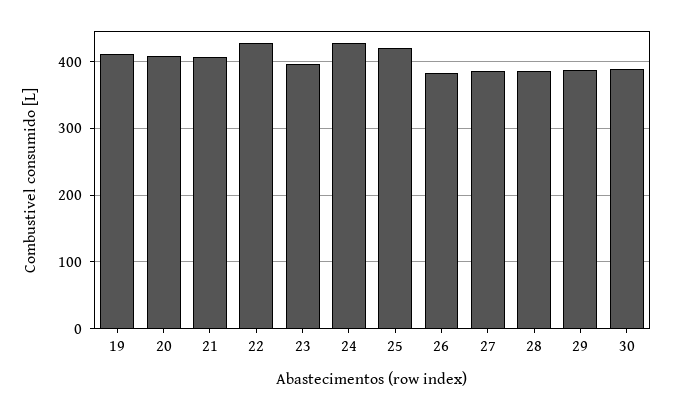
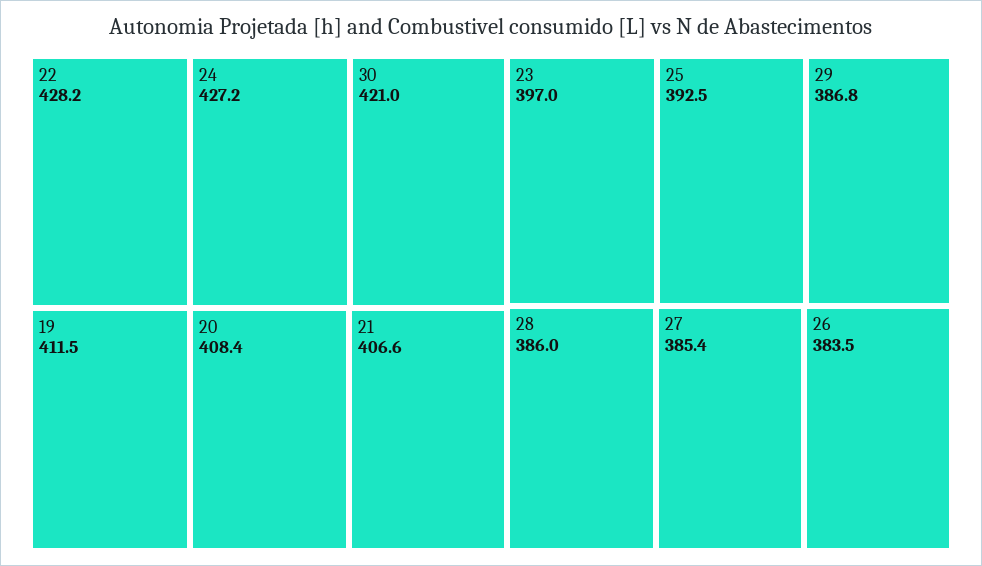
  {
    "19": 411.5,
    "20": 408.4,
    "21": 406.6,
    "22": 428.2,
    "23": 397,
    "24": 427.2,
-   "25": 420,
+   "25": 392.5,
    "26": 383.5,
    "27": 385.4,
    "28": 386,
    "29": 386.8,
-   "30": 390
+   "30": 421
  }

